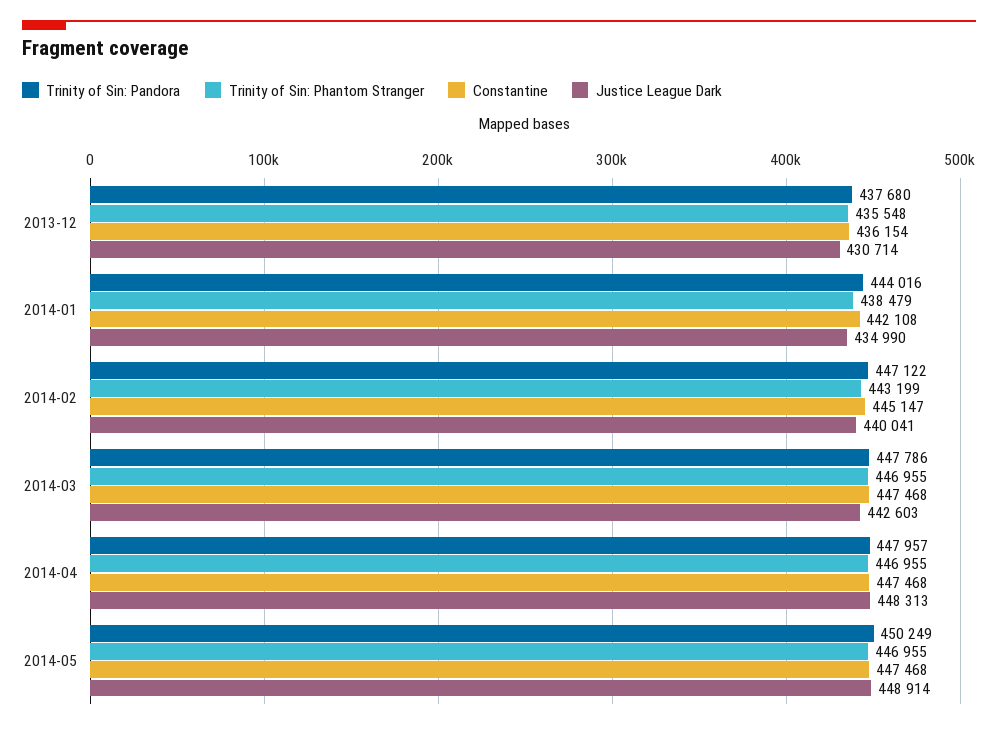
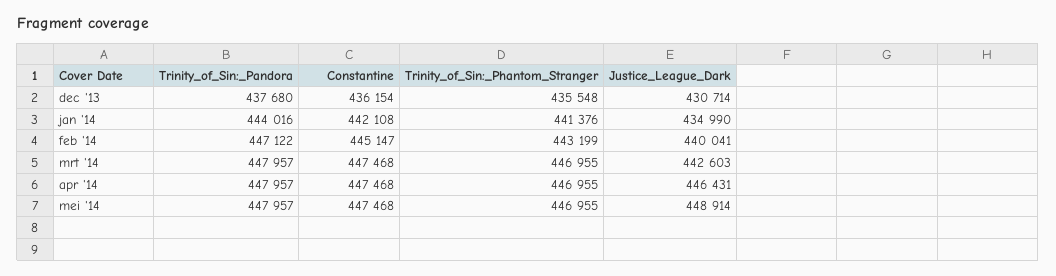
  {
    "Trinity of Sin: Pandora": {
      "2013-12": 437680,
      "2014-01": 444016,
      "2014-02": 447122,
-     "2014-03": 447786,
+     "2014-03": 447957,
      "2014-04": 447957,
-     "2014-05": 450249
+     "2014-05": 447957
    },
    "Trinity of Sin: Phantom Stranger": {
      "2013-12": 435548,
-     "2014-01": 438479,
+     "2014-01": 441376,
      "2014-02": 443199,
      "2014-03": 446955,
      "2014-04": 446955,
      "2014-05": 446955
    },
    "Constantine": {
      "2013-12": 436154,
      "2014-01": 442108,
      "2014-02": 445147,
      "2014-03": 447468,
      "2014-04": 447468,
      "2014-05": 447468
    },
    "Justice League Dark": {
      "2013-12": 430714,
      "2014-01": 434990,
      "2014-02": 440041,
      "2014-03": 442603,
-     "2014-04": 448313,
+     "2014-04": 446431,
      "2014-05": 448914
    }
  }

